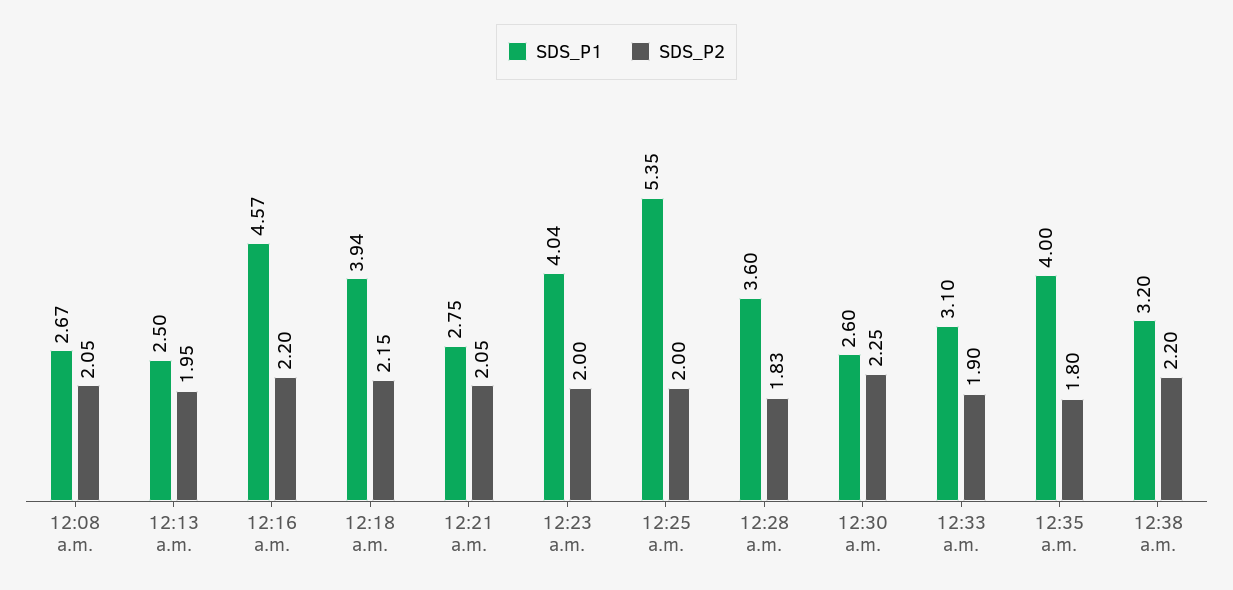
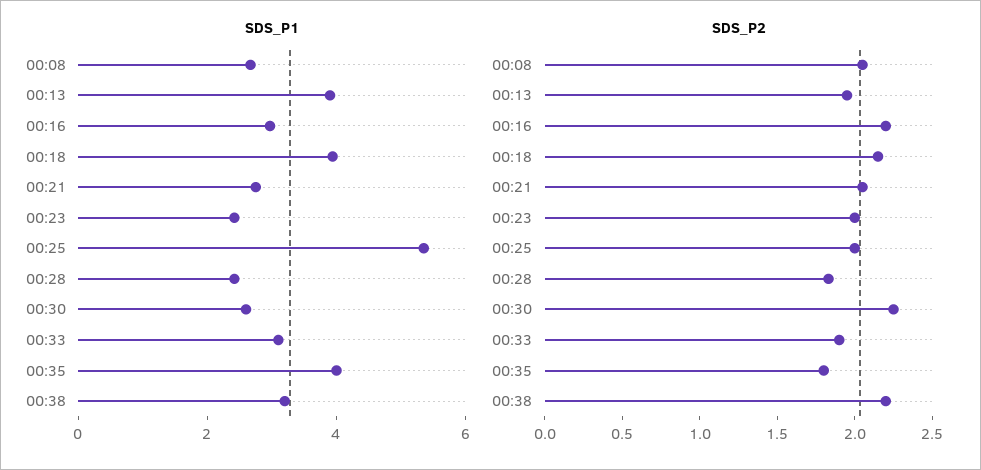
  {
    "SDS_P1": {
      "12:08 a.m.": 2.67,
-     "12:13 a.m.": 2.5,
+     "12:13 a.m.": 4,
-     "12:16 a.m.": 4.57,
+     "12:16 a.m.": 3,
      "12:18 a.m.": 3.94,
      "12:21 a.m.": 2.75,
-     "12:23 a.m.": 4.04,
+     "12:23 a.m.": 2.5,
      "12:25 a.m.": 5.35,
-     "12:28 a.m.": 3.6,
+     "12:28 a.m.": 2.5,
      "12:30 a.m.": 2.6,
      "12:33 a.m.": 3.1,
      "12:35 a.m.": 4,
      "12:38 a.m.": 3.2
    },
    "SDS_P2": {
      "12:08 a.m.": 2.05,
      "12:13 a.m.": 1.95,
      "12:16 a.m.": 2.2,
      "12:18 a.m.": 2.15,
      "12:21 a.m.": 2.05,
      "12:23 a.m.": 2,
      "12:25 a.m.": 2,
      "12:28 a.m.": 1.83,
      "12:30 a.m.": 2.25,
      "12:33 a.m.": 1.9,
      "12:35 a.m.": 1.8,
      "12:38 a.m.": 2.2
    }
  }

